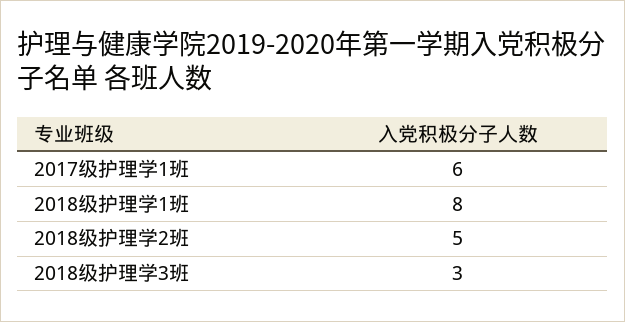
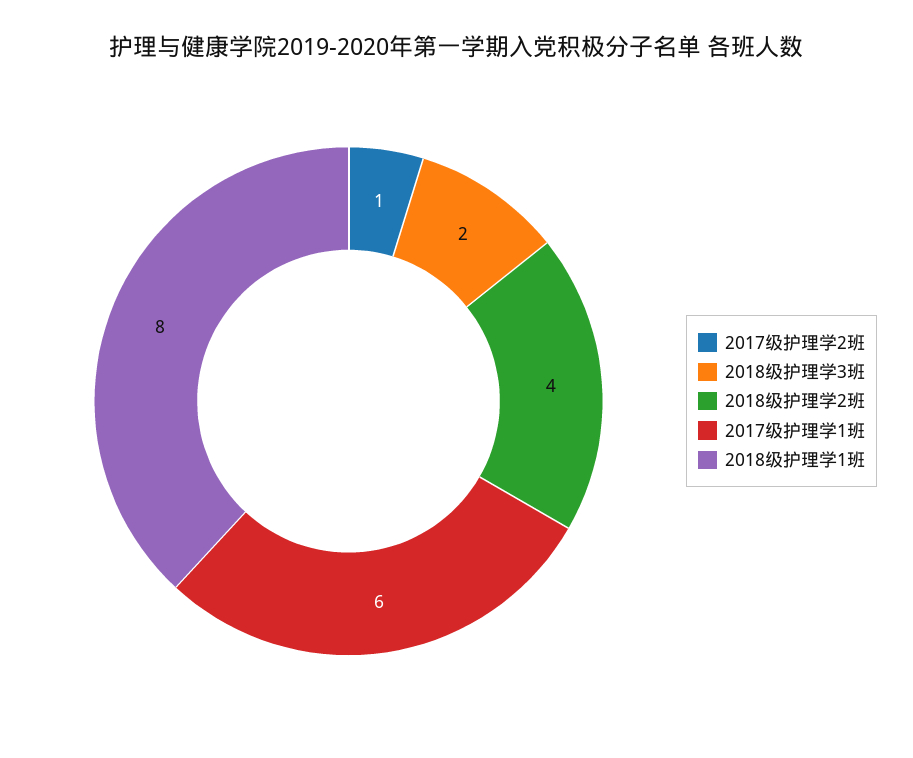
  {
    "2017级护理学1班": 6,
    "2018级护理学1班": 8,
-   "2018级护理学2班": 5,
+   "2018级护理学2班": 4,
-   "2018级护理学3班": 3
+   "2018级护理学3班": 2,
+   "2017级护理学2班": 1
  }

